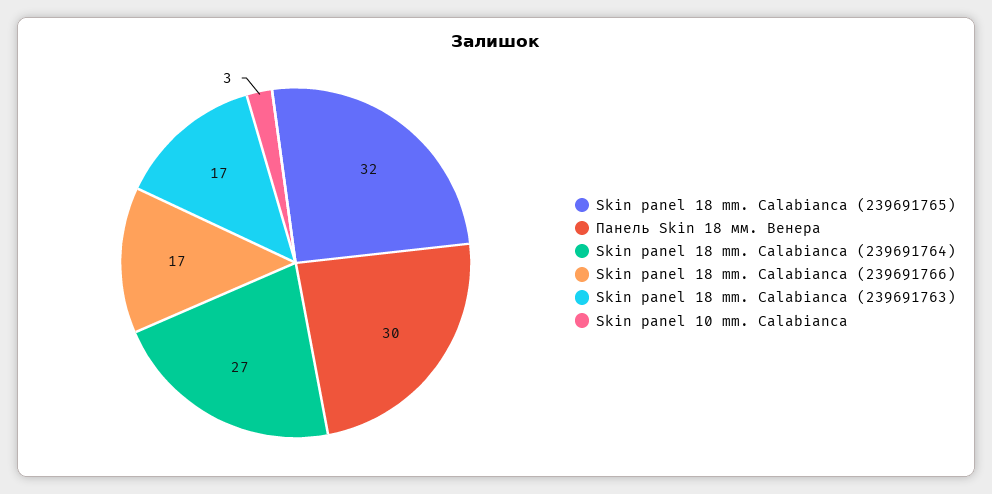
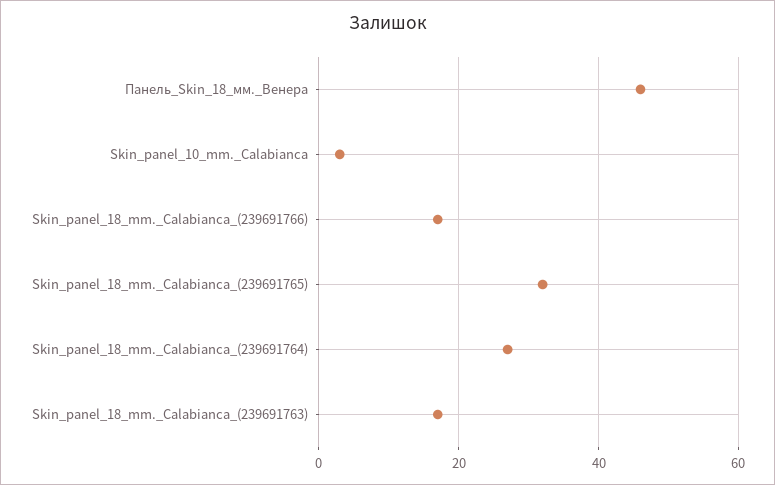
  {
    "Skin panel 18 mm. Calabianca (239691765)": 32,
-   "Панель Skin 18 мм. Венера": 30,
+   "Панель Skin 18 мм. Венера": 45,
    "Skin panel 18 mm. Calabianca (239691764)": 27,
    "Skin panel 18 mm. Calabianca (239691766)": 17,
    "Skin panel 18 mm. Calabianca (239691763)": 17,
    "Skin panel 10 mm. Calabianca": 3
  }

